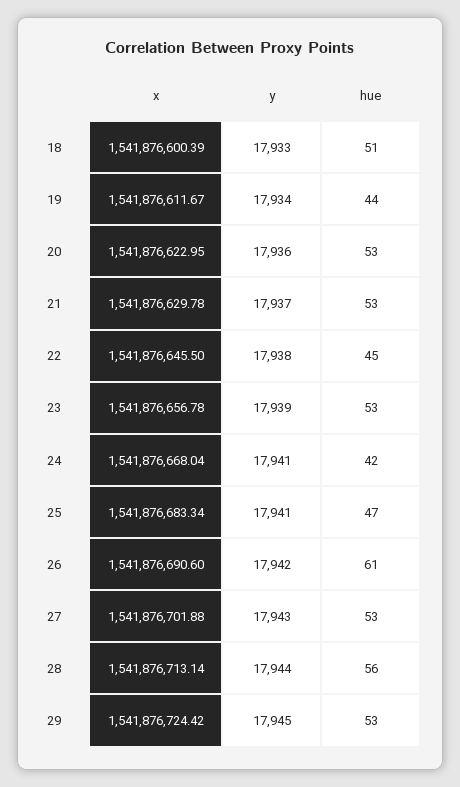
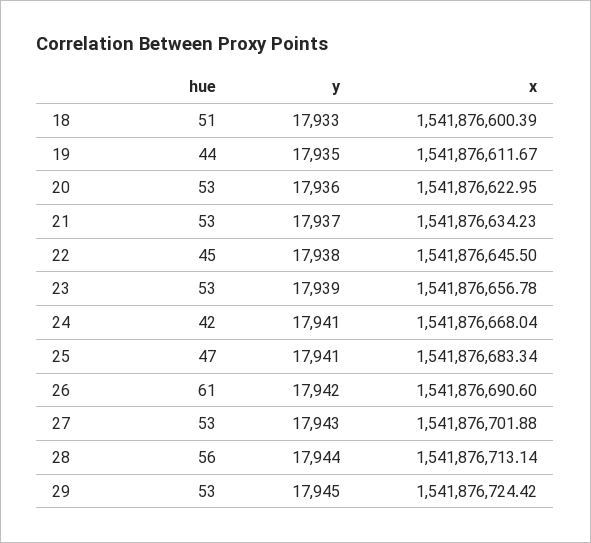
  {
    "x": {
      "18": 1541876600.39,
      "19": 1541876611.67,
      "20": 1541876622.95,
-     "21": 1541876629.78,
+     "21": 1541876634.23,
      "22": 1541876645.5,
      "23": 1541876656.78,
      "24": 1541876668.04,
      "25": 1541876683.34,
      "26": 1541876690.6,
      "27": 1541876701.88,
      "28": 1541876713.14,
      "29": 1541876724.42
    },
    "y": {
      "18": 17933,
-     "19": 17934,
+     "19": 17935,
      "20": 17936,
      "21": 17937,
      "22": 17938,
      "23": 17939,
      "24": 17941,
      "25": 17941,
      "26": 17942,
      "27": 17943,
      "28": 17944,
      "29": 17945
    },
    "hue": {
      "18": 51,
      "19": 44,
      "20": 53,
      "21": 53,
      "22": 45,
      "23": 53,
      "24": 42,
      "25": 47,
      "26": 61,
      "27": 53,
      "28": 56,
      "29": 53
    }
  }

